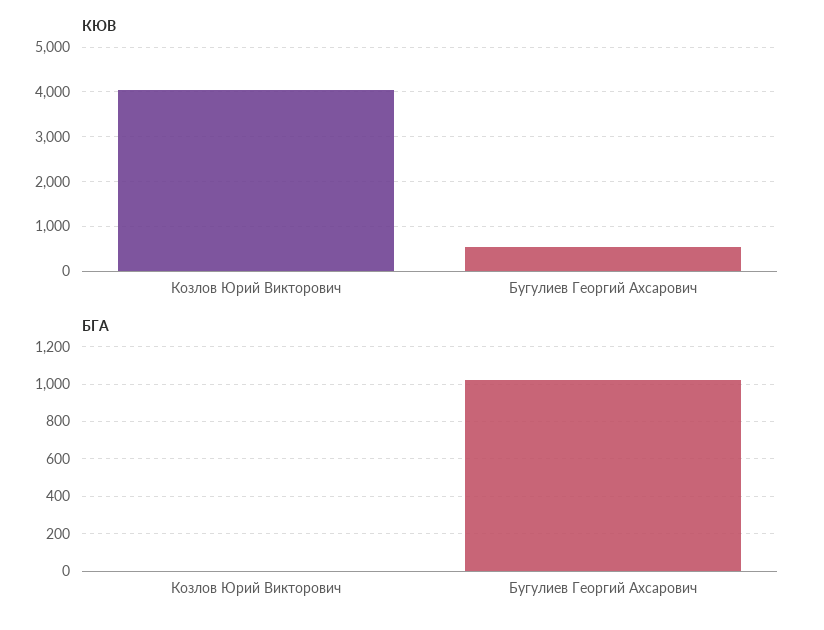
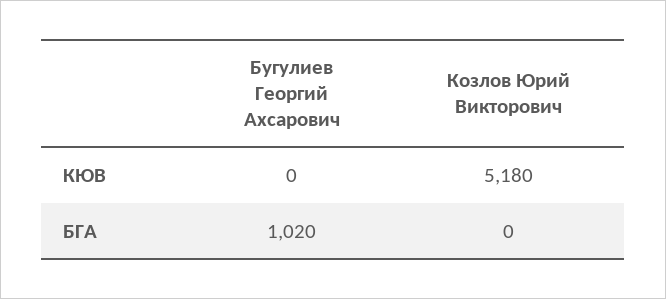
  {
    "КЮВ": {
-     "Козлов Юрий Викторович": 4000,
+     "Козлов Юрий Викторович": 5180,
-     "Бугулиев Георгий Ахсарович": 600
+     "Бугулиев Георгий Ахсарович": 0
    },
    "БГА": {
      "Козлов Юрий Викторович": 0,
      "Бугулиев Георгий Ахсарович": 1020
    }
  }

